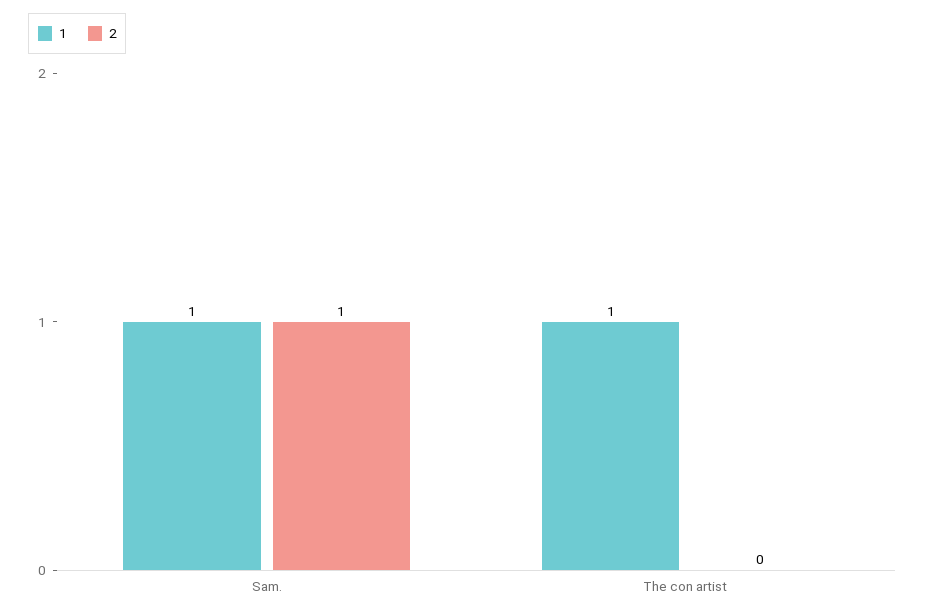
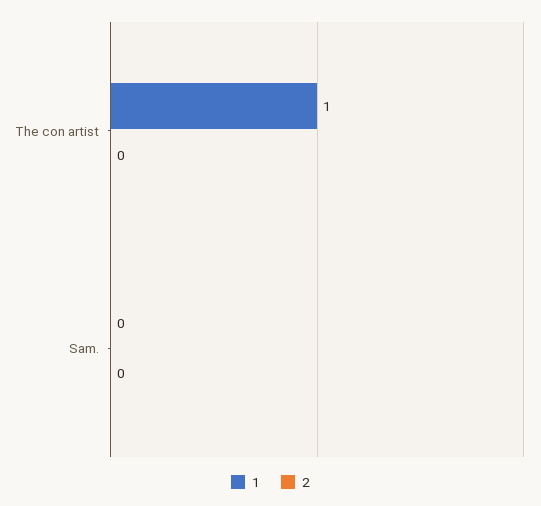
  {
    "1": {
-     "Sam.": 1,
+     "Sam.": 0,
      "The con artist": 1
    },
    "2": {
-     "Sam.": 1,
+     "Sam.": 0,
      "The con artist": 0
    }
  }

